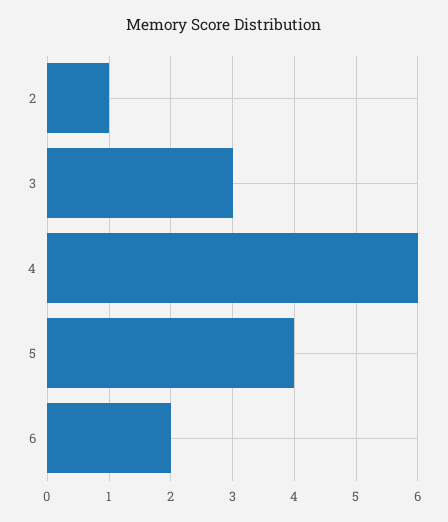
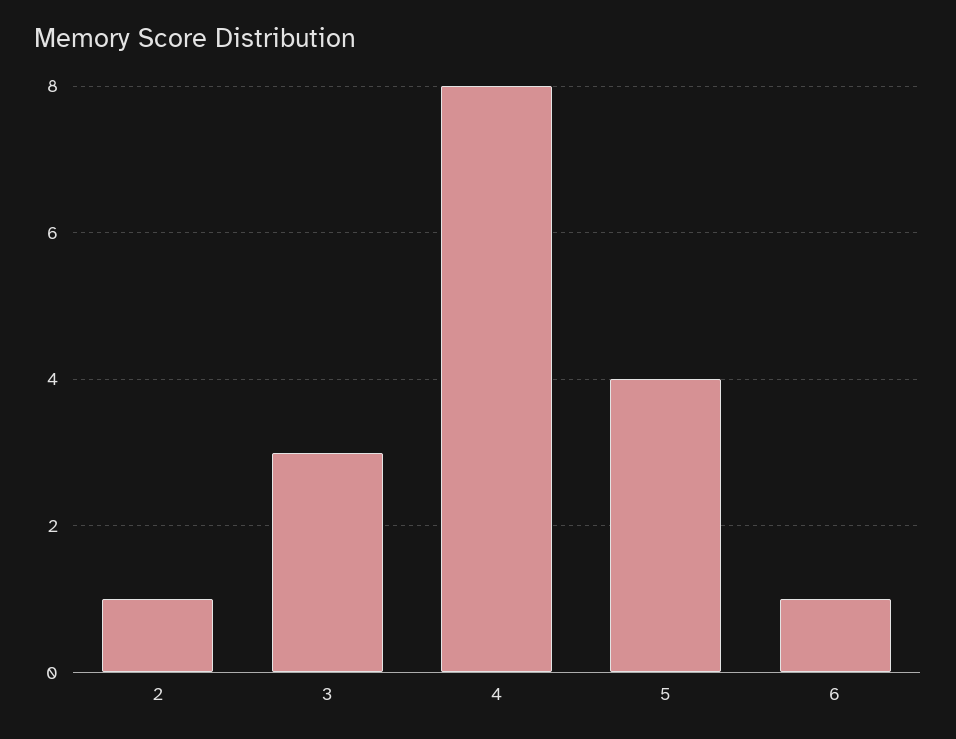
  {
    "2": 1,
    "3": 3,
-   "4": 6,
+   "4": 8,
    "5": 4,
-   "6": 2
+   "6": 1
  }

